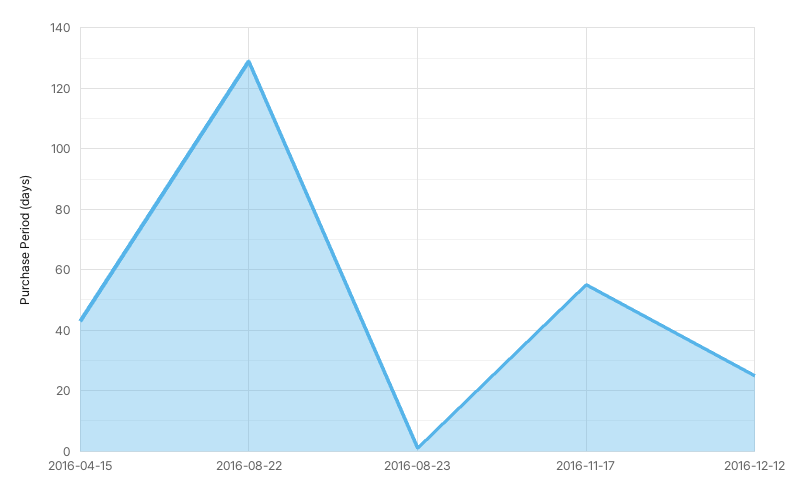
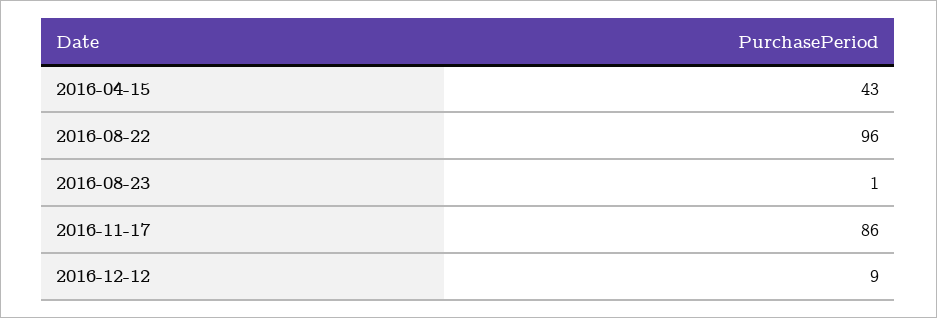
  {
    "2016-04-15": 43,
-   "2016-08-22": 130,
+   "2016-08-22": 96,
    "2016-08-23": 1,
-   "2016-11-17": 55,
+   "2016-11-17": 86,
-   "2016-12-12": 25
+   "2016-12-12": 9
  }

